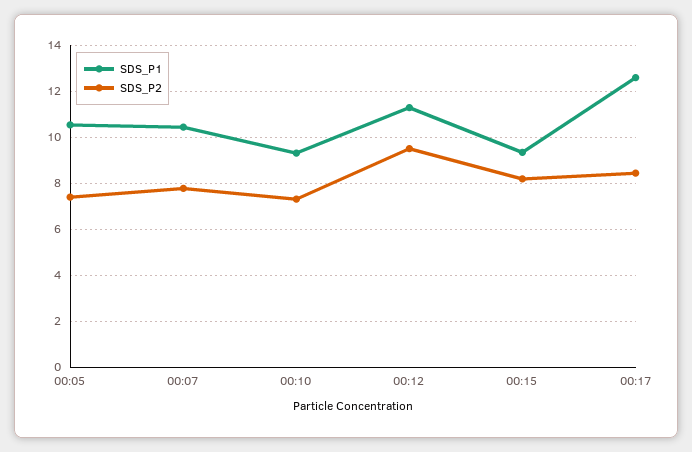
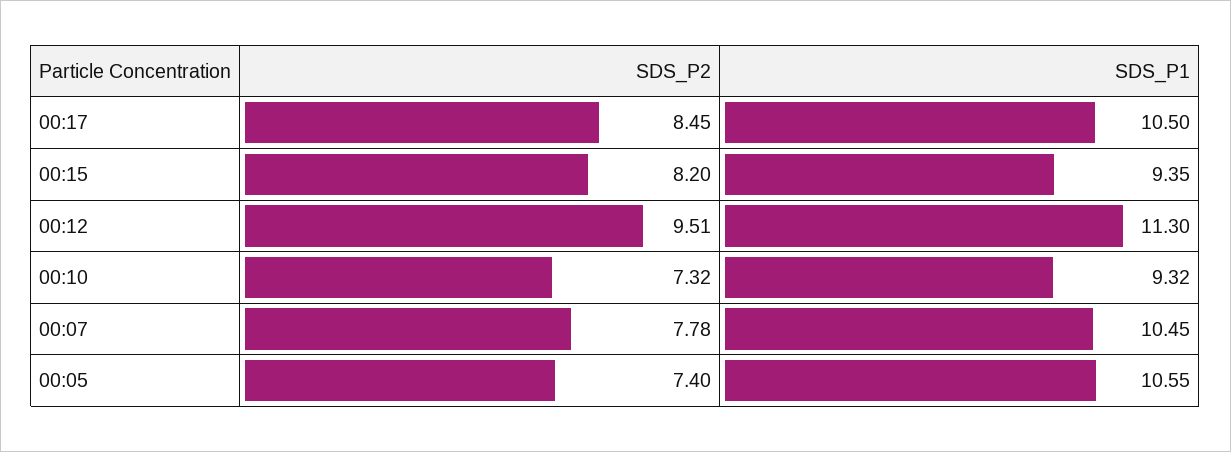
  {
    "SDS_P1": {
      "00:05": 10.55,
      "00:07": 10.45,
      "00:10": 9.32,
      "00:12": 11.3,
      "00:15": 9.35,
-     "00:17": 12.5
+     "00:17": 10.5
    },
    "SDS_P2": {
      "00:05": 7.4,
      "00:07": 7.78,
      "00:10": 7.32,
      "00:12": 9.51,
      "00:15": 8.2,
      "00:17": 8.45
    }
  }

